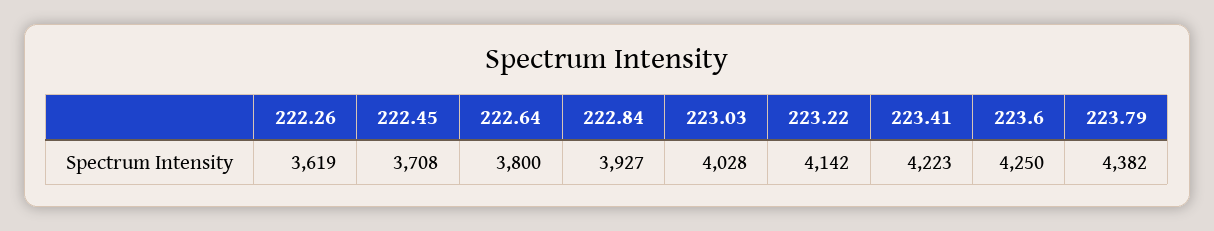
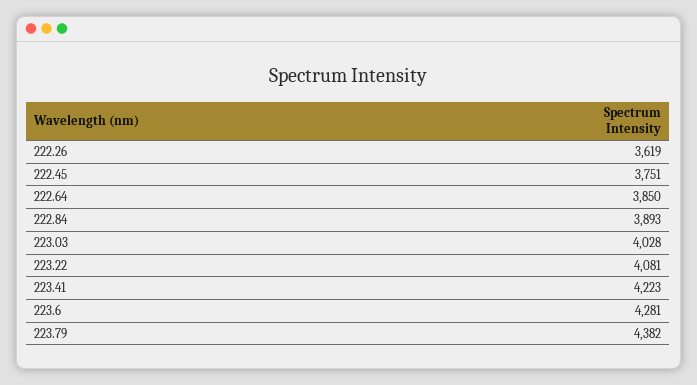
  {
    "222.26": 3619,
-   "222.45": 3708,
+   "222.45": 3751,
-   "222.64": 3800,
+   "222.64": 3850,
-   "222.84": 3927,
+   "222.84": 3893,
    "223.03": 4028,
-   "223.22": 4142,
+   "223.22": 4081,
    "223.41": 4223,
-   "223.6": 4250,
+   "223.6": 4281,
    "223.79": 4382
  }

